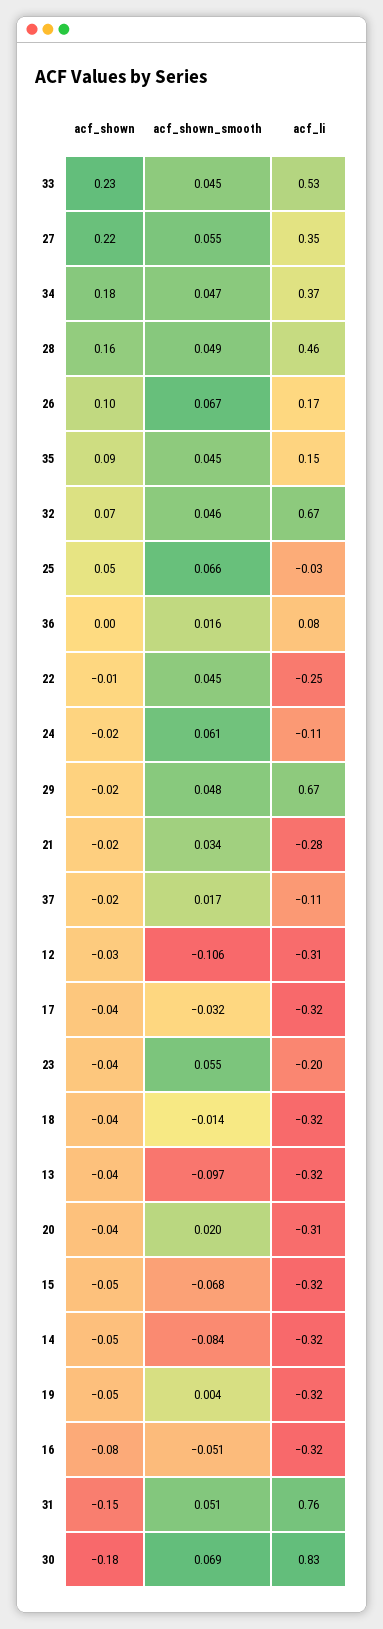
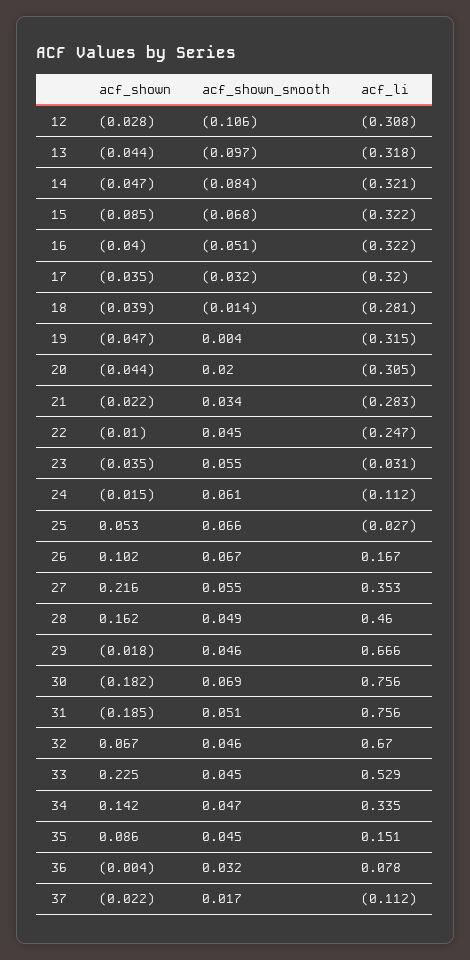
  {
    "acf_shown": {
      "33": 0.225,
      "27": 0.216,
-     "34": 0.18,
+     "34": 0.142,
      "28": 0.162,
      "26": 0.102,
      "35": 0.086,
      "32": 0.067,
      "25": 0.053,
      "36": -0.004,
      "22": -0.01,
      "24": -0.015,
      "29": -0.018,
      "21": -0.022,
      "37": -0.022,
      "12": -0.028,
      "17": -0.035,
      "23": -0.035,
      "18": -0.039,
      "13": -0.044,
      "20": -0.044,
-     "15": -0.05,
+     "15": -0.085,
      "14": -0.047,
      "19": -0.047,
-     "16": -0.08,
+     "16": -0.04,
-     "31": -0.15,
+     "31": -0.185,
      "30": -0.182
    },
    "acf_shown_smooth": {
      "33": 0.045,
      "27": 0.055,
      "34": 0.047,
      "28": 0.049,
      "26": 0.067,
      "35": 0.045,
      "32": 0.046,
      "25": 0.066,
-     "36": 0.016,
+     "36": 0.032,
      "22": 0.045,
      "24": 0.061,
-     "29": 0.048,
+     "29": 0.046,
      "21": 0.034,
      "37": 0.017,
      "12": -0.106,
      "17": -0.032,
      "23": 0.055,
      "18": -0.014,
      "13": -0.097,
      "20": 0.02,
      "15": -0.068,
      "14": -0.084,
      "19": 0.004,
      "16": -0.051,
      "31": 0.051,
      "30": 0.069
    },
    "acf_li": {
      "33": 0.529,
      "27": 0.353,
-     "34": 0.37,
+     "34": 0.335,
      "28": 0.46,
      "26": 0.167,
      "35": 0.151,
      "32": 0.67,
      "25": -0.027,
      "36": 0.078,
      "22": -0.247,
      "24": -0.112,
      "29": 0.666,
      "21": -0.283,
      "37": -0.112,
      "12": -0.308,
      "17": -0.32,
-     "23": -0.2,
+     "23": -0.031,
-     "18": -0.32,
+     "18": -0.281,
      "13": -0.318,
      "20": -0.305,
      "15": -0.322,
      "14": -0.321,
      "19": -0.315,
      "16": -0.322,
      "31": 0.756,
-     "30": 0.83
+     "30": 0.756
    }
  }

